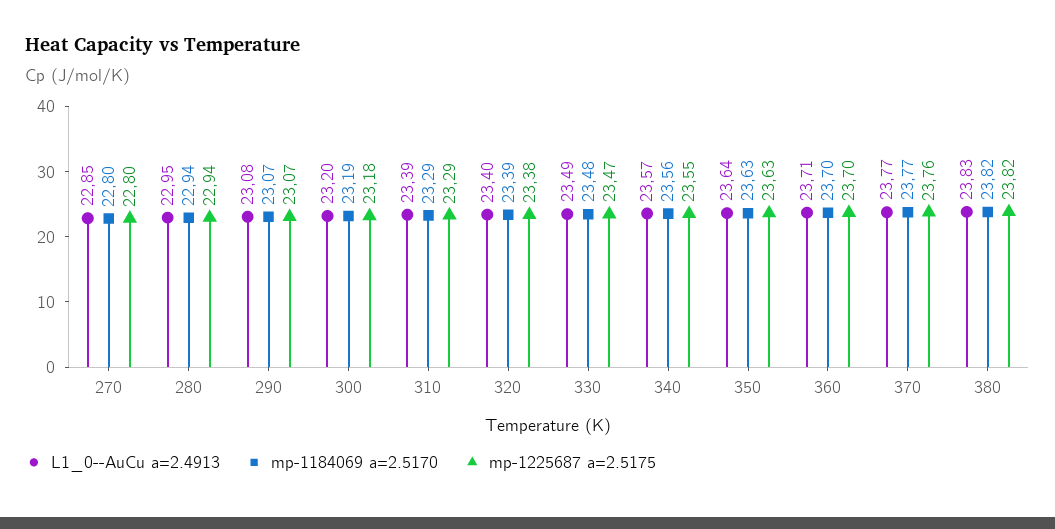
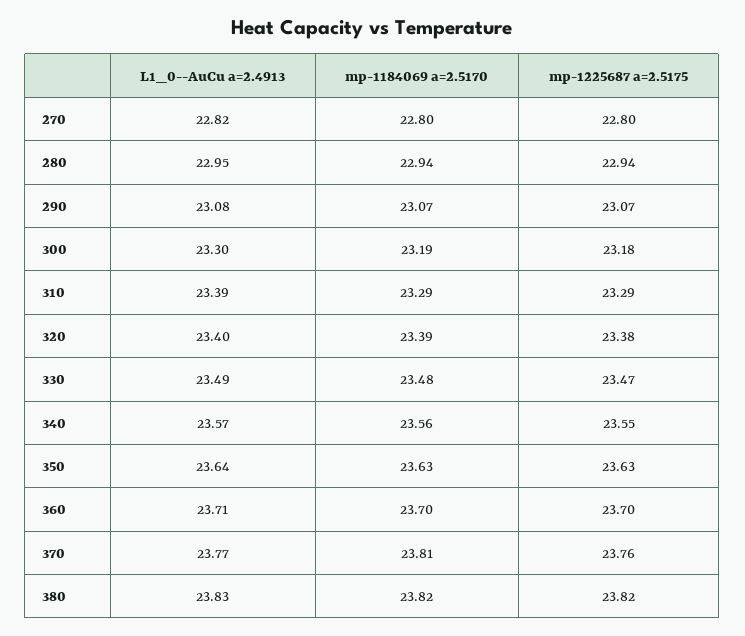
  {
    "L1_0--AuCu a=2.4913": {
-     "270": 22.85,
+     "270": 22.82,
      "280": 22.95,
      "290": 23.08,
-     "300": 23.2,
+     "300": 23.3,
      "310": 23.39,
      "320": 23.4,
      "330": 23.49,
      "340": 23.57,
      "350": 23.64,
      "360": 23.71,
      "370": 23.77,
      "380": 23.83
    },
    "mp-1184069 a=2.5170": {
      "270": 22.8,
      "280": 22.94,
      "290": 23.07,
      "300": 23.19,
      "310": 23.29,
      "320": 23.39,
      "330": 23.48,
      "340": 23.56,
      "350": 23.63,
      "360": 23.7,
-     "370": 23.77,
+     "370": 23.81,
      "380": 23.82
    },
    "mp-1225687 a=2.5175": {
      "270": 22.8,
      "280": 22.94,
      "290": 23.07,
      "300": 23.18,
      "310": 23.29,
      "320": 23.38,
      "330": 23.47,
      "340": 23.55,
      "350": 23.63,
      "360": 23.7,
      "370": 23.76,
      "380": 23.82
    }
  }

